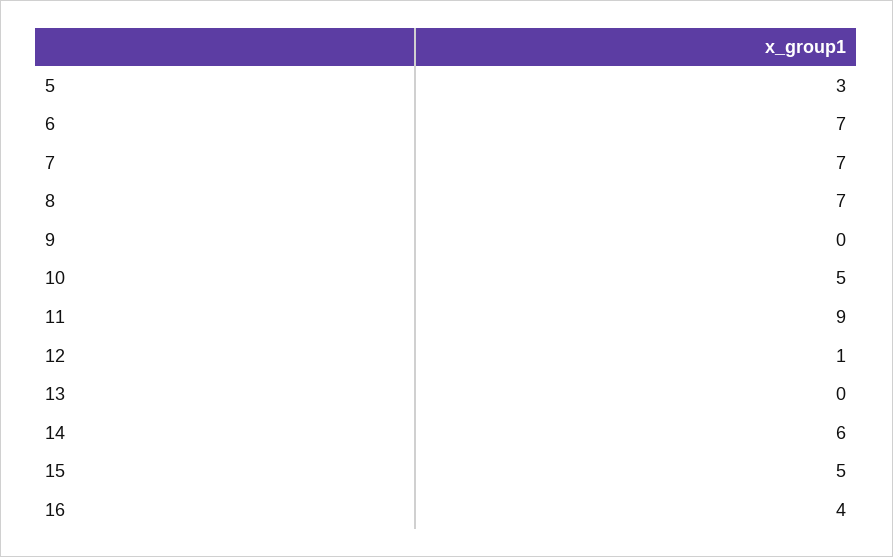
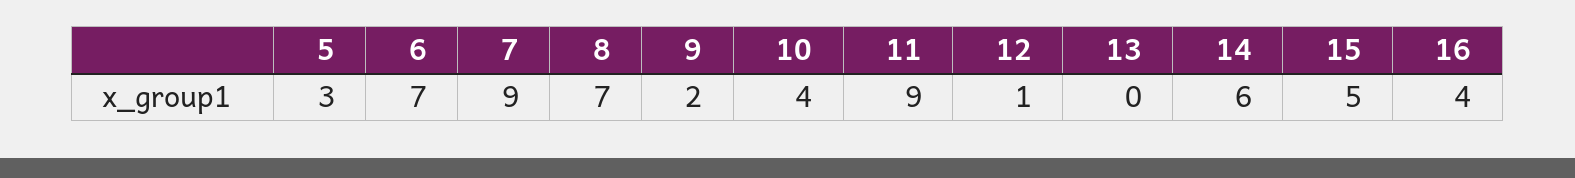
  {
    "5": 3,
    "6": 7,
-   "7": 7,
+   "7": 9,
    "8": 7,
-   "9": 0,
+   "9": 2,
-   "10": 5,
+   "10": 4,
    "11": 9,
    "12": 1,
    "13": 0,
    "14": 6,
    "15": 5,
    "16": 4
  }

